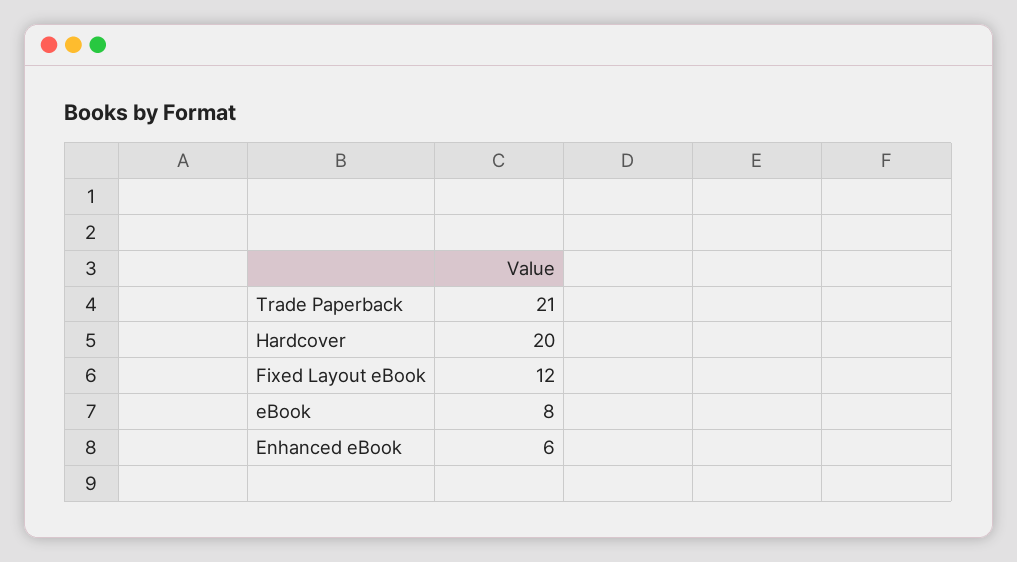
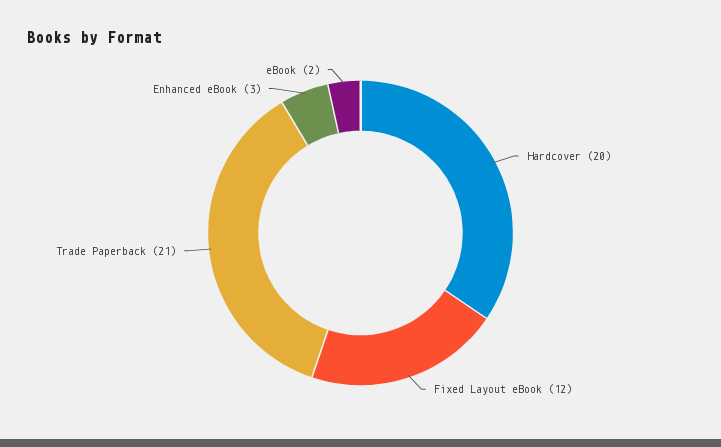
  {
    "Trade Paperback": 21,
    "Hardcover": 20,
    "Fixed Layout eBook": 12,
-   "eBook": 8,
+   "eBook": 2,
-   "Enhanced eBook": 6
+   "Enhanced eBook": 3
  }

